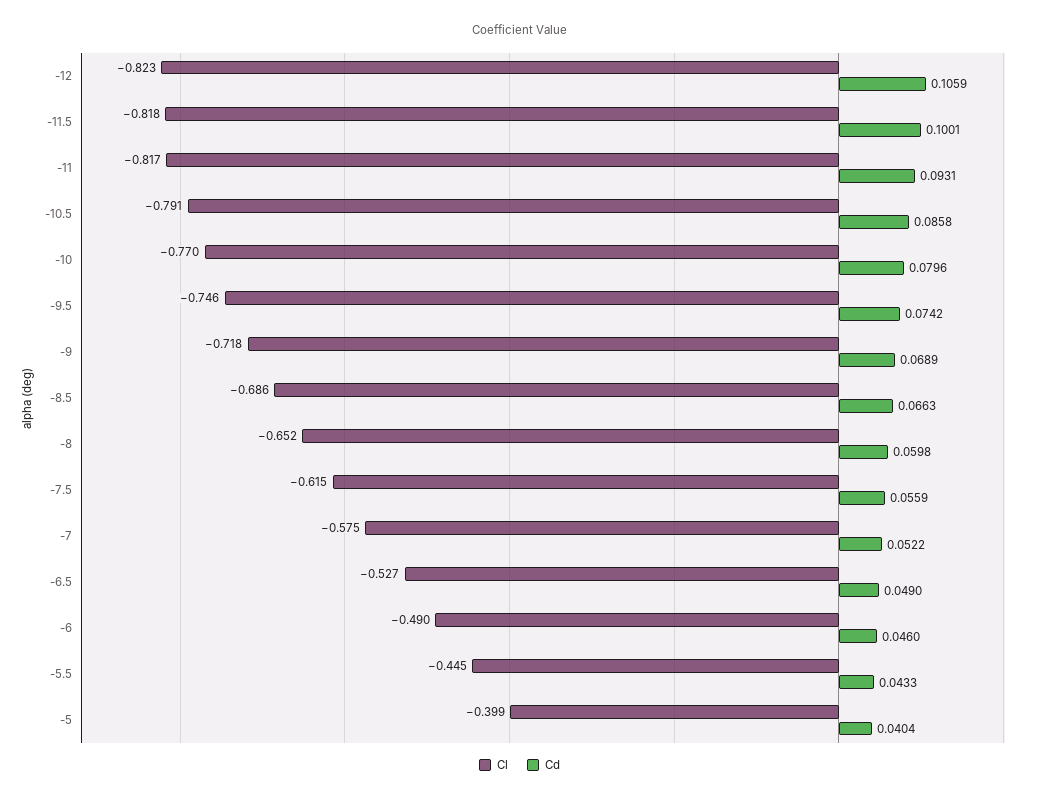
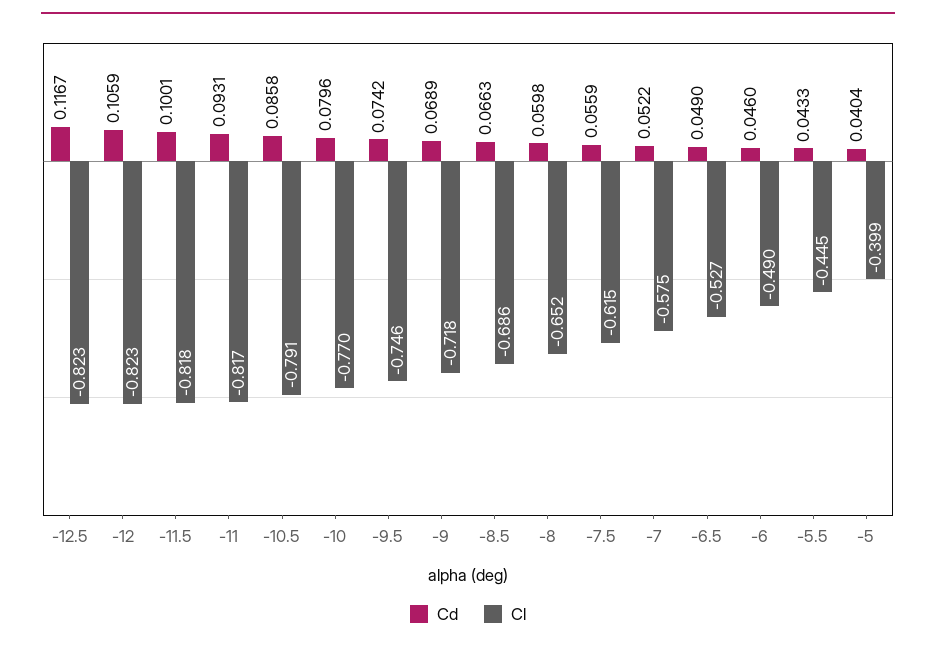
  {
    "Cl": {
      "-12": -0.823,
      "-11.5": -0.818,
      "-11": -0.817,
      "-10.5": -0.791,
      "-10": -0.77,
      "-9.5": -0.746,
      "-9": -0.718,
      "-8.5": -0.686,
      "-8": -0.652,
      "-7.5": -0.615,
      "-7": -0.575,
      "-6.5": -0.527,
      "-6": -0.49,
      "-5.5": -0.445,
-     "-5": -0.399
+     "-5": -0.399,
+     "-12.5": -0.823
    },
    "Cd": {
      "-12": 0.1059,
      "-11.5": 0.1001,
      "-11": 0.0931,
      "-10.5": 0.0858,
      "-10": 0.0796,
      "-9.5": 0.0742,
      "-9": 0.0689,
      "-8.5": 0.0663,
      "-8": 0.0598,
      "-7.5": 0.0559,
      "-7": 0.0522,
      "-6.5": 0.049,
      "-6": 0.046,
      "-5.5": 0.0433,
-     "-5": 0.0404
+     "-5": 0.0404,
+     "-12.5": 0.1167
    }
  }

